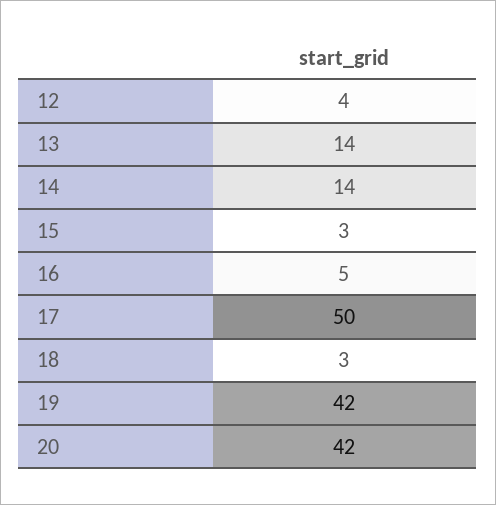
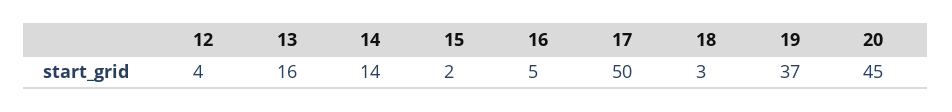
  {
    "12": 4,
-   "13": 14,
+   "13": 16,
    "14": 14,
-   "15": 3,
+   "15": 2,
    "16": 5,
    "17": 50,
    "18": 3,
-   "19": 42,
+   "19": 37,
-   "20": 42
+   "20": 45
  }

